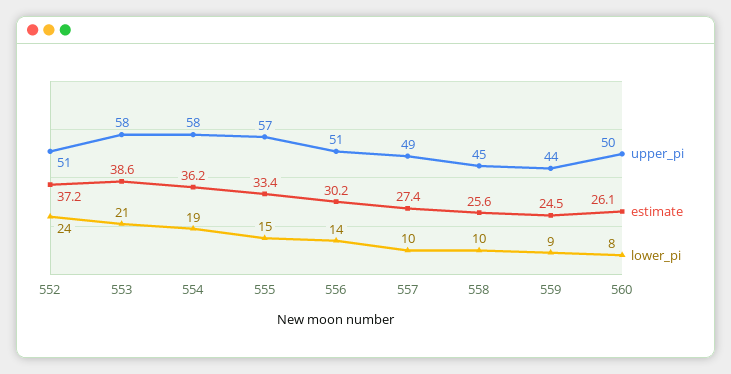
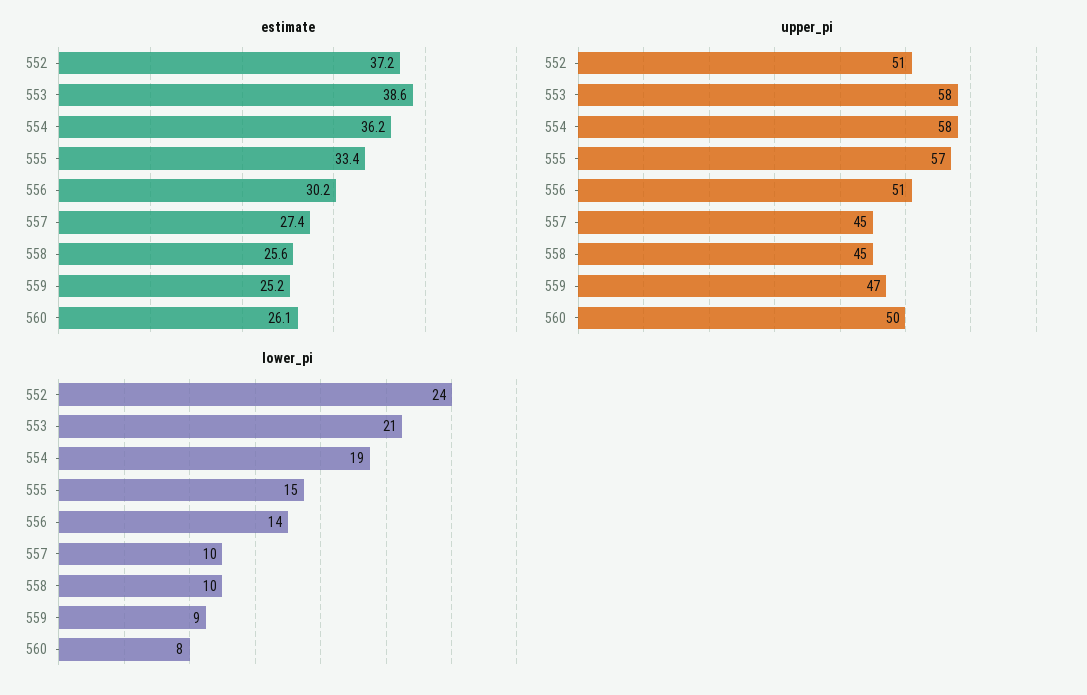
  {
    "upper_pi": {
      "552": 51,
      "553": 58,
      "554": 58,
      "555": 57,
      "556": 51,
-     "557": 49,
+     "557": 45,
      "558": 45,
-     "559": 44,
+     "559": 47,
      "560": 50
    },
    "estimate": {
      "552": 37.2,
      "553": 38.6,
      "554": 36.2,
      "555": 33.4,
      "556": 30.2,
      "557": 27.4,
      "558": 25.6,
-     "559": 24.5,
+     "559": 25.2,
      "560": 26.1
    },
    "lower_pi": {
      "552": 24,
      "553": 21,
      "554": 19,
      "555": 15,
      "556": 14,
      "557": 10,
      "558": 10,
      "559": 9,
      "560": 8
    }
  }

